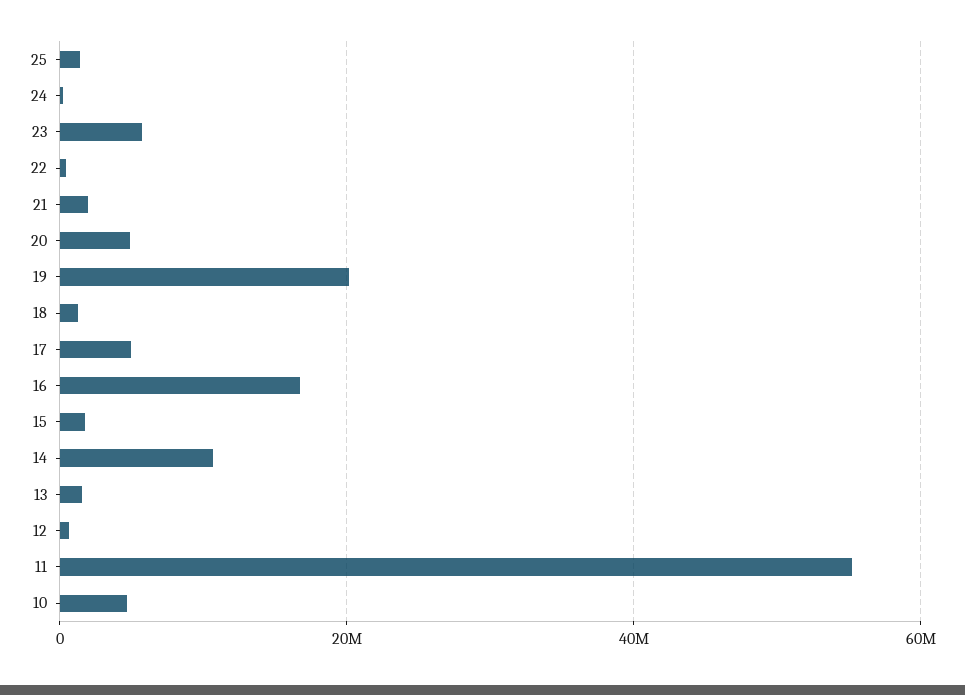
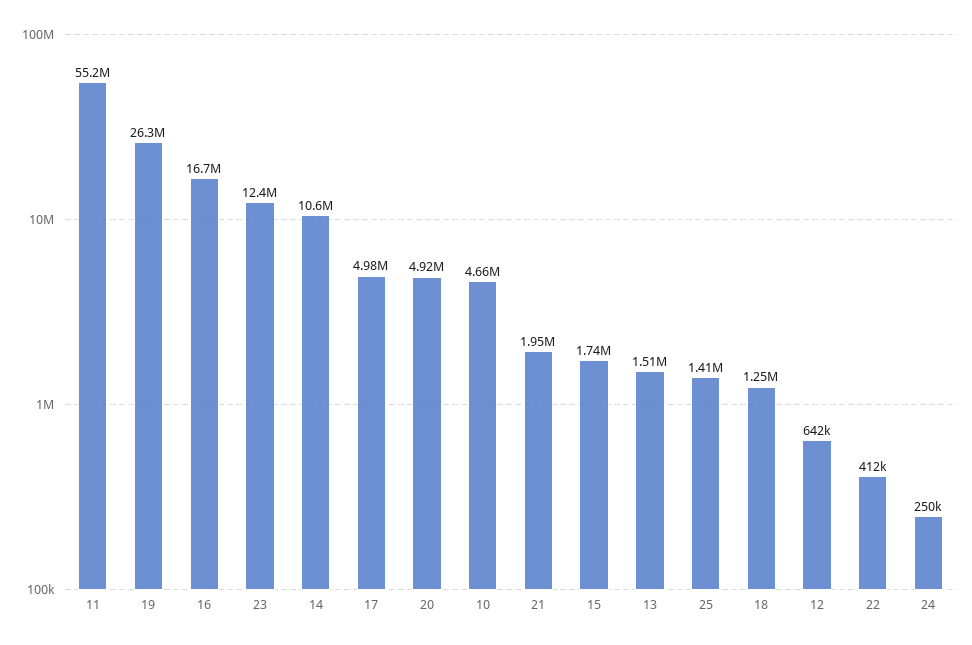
  {
    "25": 1410000,
    "24": 250000,
-   "23": 6000000,
+   "23": 12400000,
    "22": 412000,
    "21": 1950000,
    "20": 4920000,
-   "19": 20000000,
+   "19": 26300000,
    "18": 1250000,
    "17": 4980000,
    "16": 16700000,
    "15": 1740000,
    "14": 10600000,
    "13": 1510000,
    "12": 642000,
    "11": 55200000,
    "10": 4660000
  }

